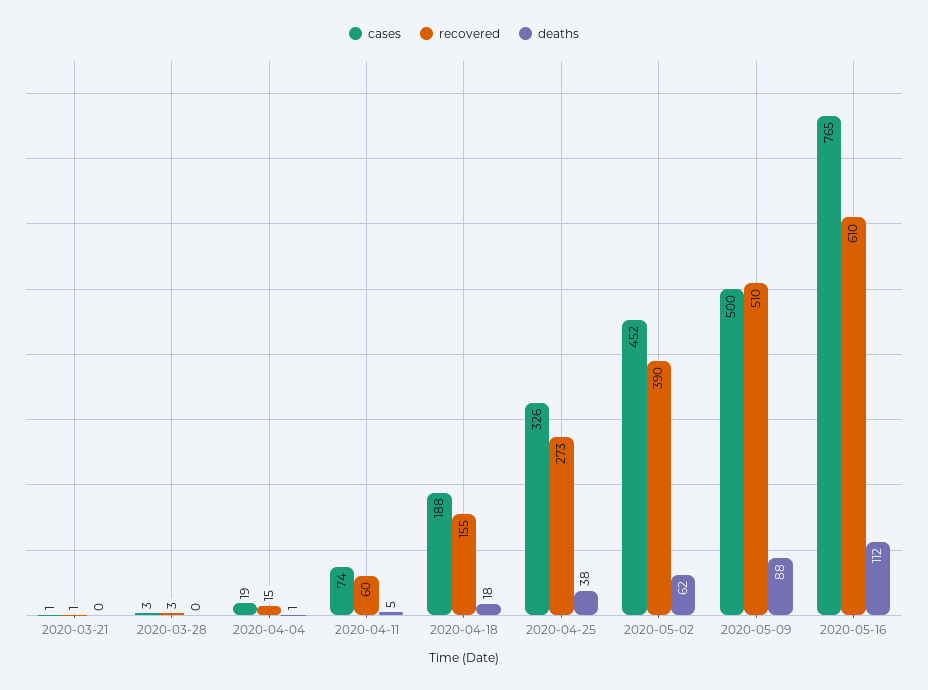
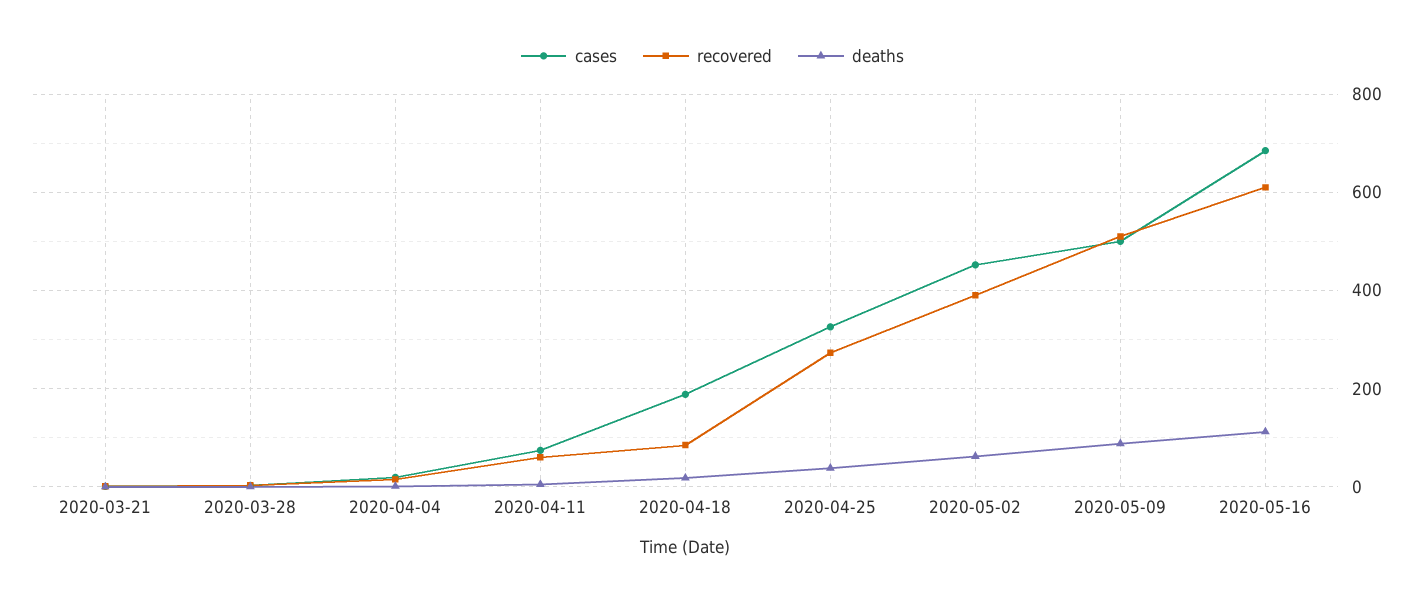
  {
    "cases": {
      "2020-03-21": 1,
      "2020-03-28": 3,
      "2020-04-04": 19,
      "2020-04-11": 74,
      "2020-04-18": 188,
      "2020-04-25": 326,
      "2020-05-02": 452,
      "2020-05-09": 500,
-     "2020-05-16": 765
+     "2020-05-16": 680
    },
    "recovered": {
      "2020-03-21": 1,
      "2020-03-28": 3,
      "2020-04-04": 15,
      "2020-04-11": 60,
-     "2020-04-18": 155,
+     "2020-04-18": 80,
      "2020-04-25": 273,
      "2020-05-02": 390,
      "2020-05-09": 510,
      "2020-05-16": 610
    },
    "deaths": {
      "2020-03-21": 0,
      "2020-03-28": 0,
      "2020-04-04": 1,
      "2020-04-11": 5,
      "2020-04-18": 18,
      "2020-04-25": 38,
      "2020-05-02": 62,
      "2020-05-09": 88,
      "2020-05-16": 112
    }
  }

